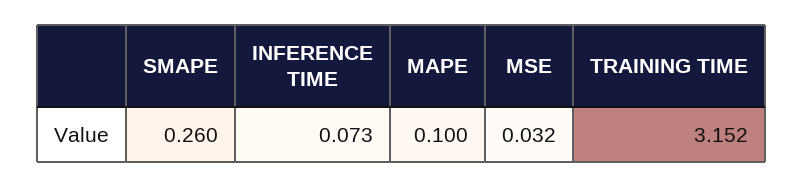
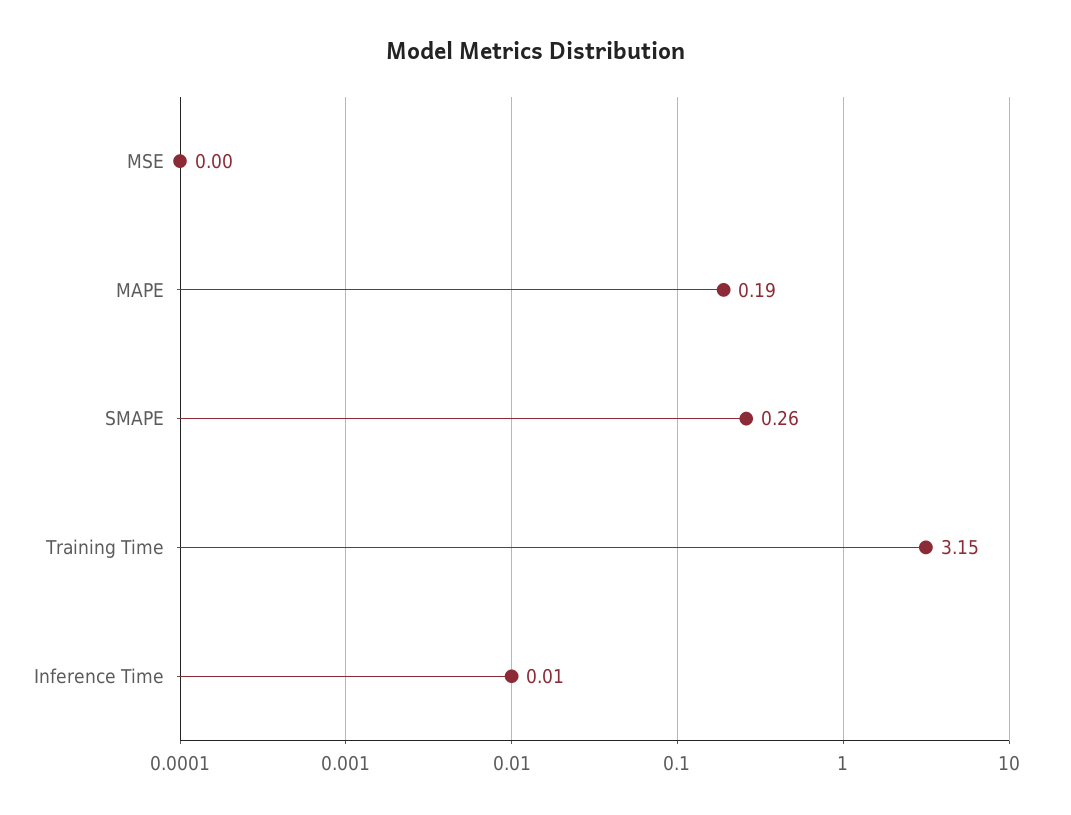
  {
    "SMAPE": 0.26,
-   "INFERENCE TIME": 0.073,
+   "INFERENCE TIME": 0.01,
-   "MAPE": 0.1,
+   "MAPE": 0.19,
-   "MSE": 0.032,
+   "MSE": 0,
    "TRAINING TIME": 3.152
  }

